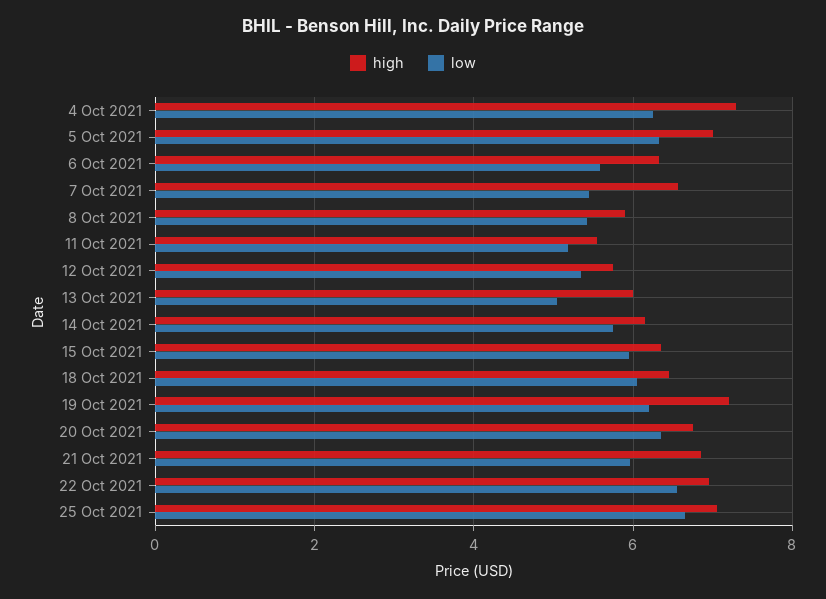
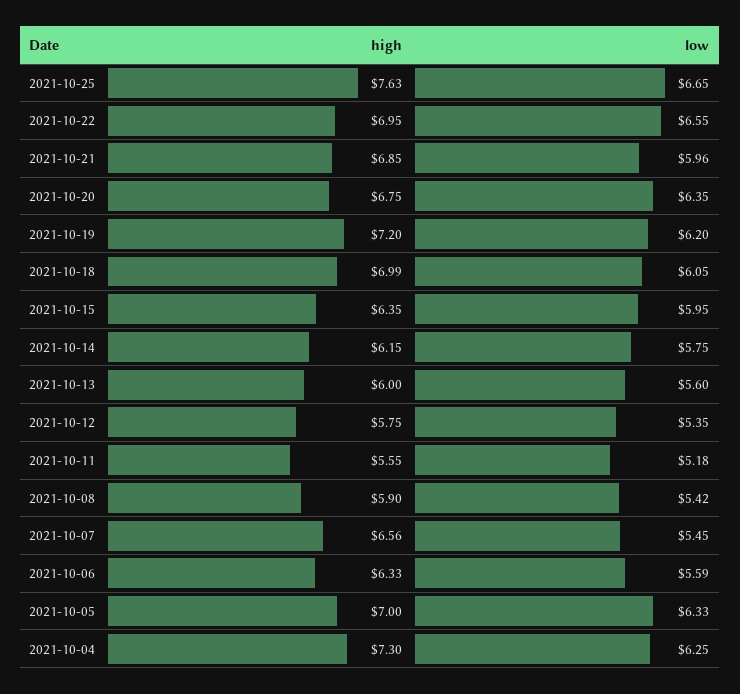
  {
    "high": {
      "4 Oct 2021": 7.3,
      "5 Oct 2021": 7,
      "6 Oct 2021": 6.33,
      "7 Oct 2021": 6.56,
      "8 Oct 2021": 5.9,
      "11 Oct 2021": 5.55,
      "12 Oct 2021": 5.75,
      "13 Oct 2021": 6,
      "14 Oct 2021": 6.15,
      "15 Oct 2021": 6.35,
-     "18 Oct 2021": 6.4,
+     "18 Oct 2021": 6.99,
      "19 Oct 2021": 7.2,
      "20 Oct 2021": 6.75,
      "21 Oct 2021": 6.85,
      "22 Oct 2021": 6.95,
-     "25 Oct 2021": 7
+     "25 Oct 2021": 7.63
    },
    "low": {
      "4 Oct 2021": 6.25,
      "5 Oct 2021": 6.33,
      "6 Oct 2021": 5.59,
      "7 Oct 2021": 5.45,
      "8 Oct 2021": 5.42,
      "11 Oct 2021": 5.18,
      "12 Oct 2021": 5.35,
-     "13 Oct 2021": 5,
+     "13 Oct 2021": 5.6,
      "14 Oct 2021": 5.75,
      "15 Oct 2021": 5.95,
      "18 Oct 2021": 6.05,
      "19 Oct 2021": 6.2,
      "20 Oct 2021": 6.35,
      "21 Oct 2021": 5.96,
      "22 Oct 2021": 6.55,
      "25 Oct 2021": 6.65
    }
  }

